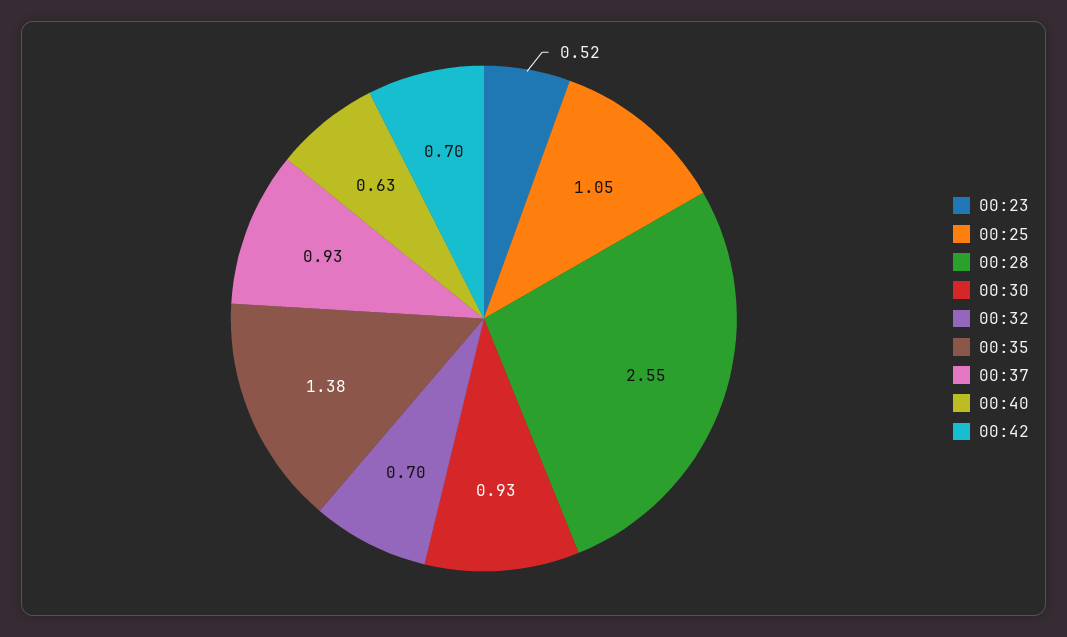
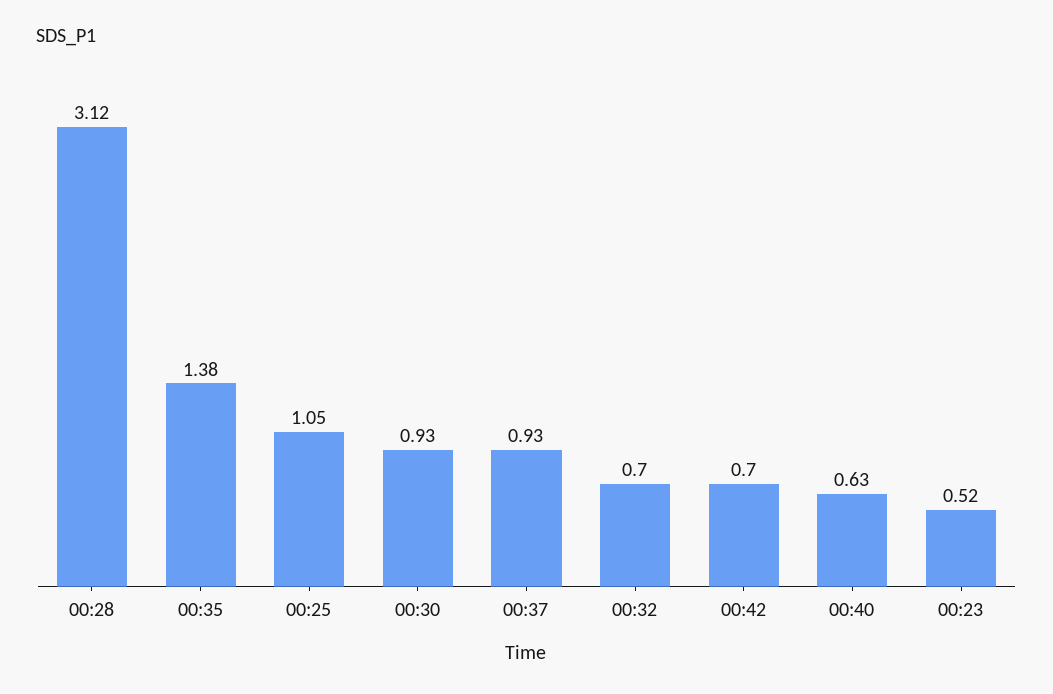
  {
    "00:23": 0.52,
    "00:25": 1.05,
-   "00:28": 2.55,
+   "00:28": 3.12,
    "00:30": 0.93,
    "00:32": 0.7,
    "00:35": 1.38,
    "00:37": 0.93,
    "00:40": 0.63,
    "00:42": 0.7
  }

